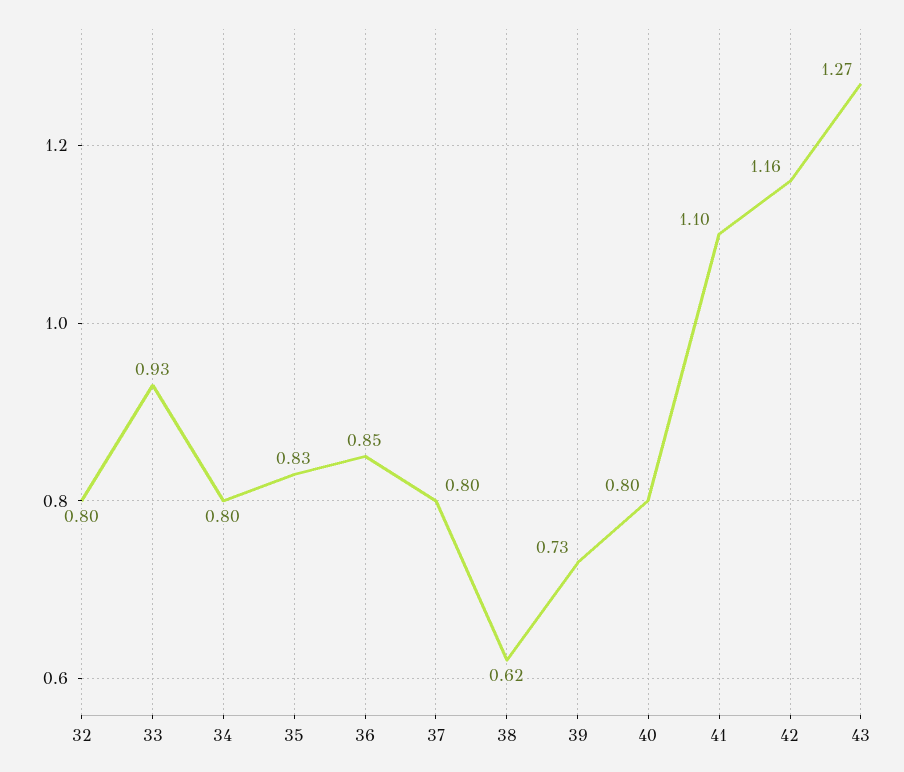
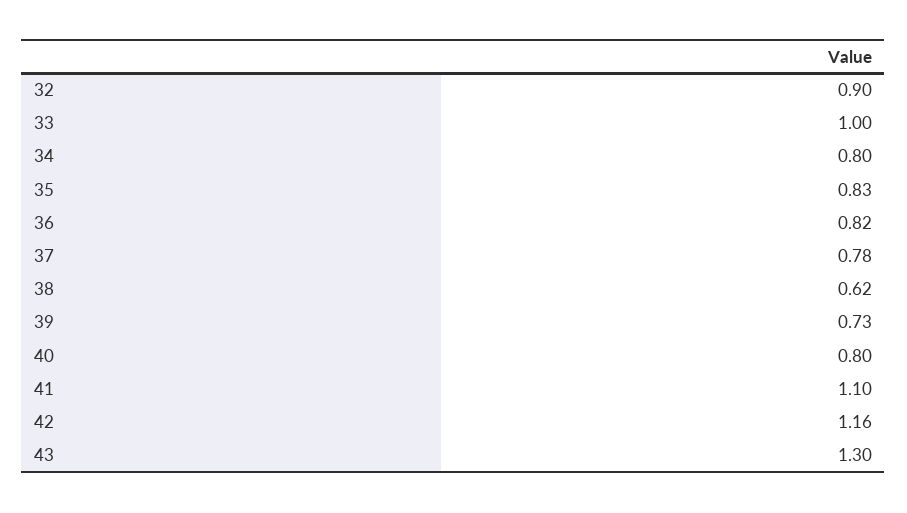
  {
-   "32": 0.8,
+   "32": 0.9,
-   "33": 0.93,
+   "33": 1,
    "34": 0.8,
    "35": 0.83,
-   "36": 0.85,
+   "36": 0.82,
-   "37": 0.8,
+   "37": 0.78,
    "38": 0.62,
    "39": 0.73,
    "40": 0.8,
    "41": 1.1,
    "42": 1.16,
-   "43": 1.27
+   "43": 1.3
  }

